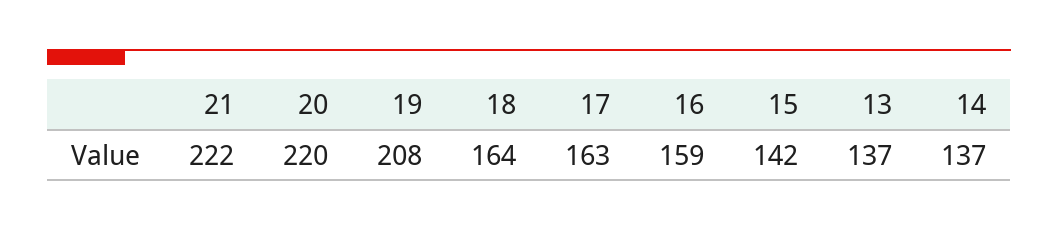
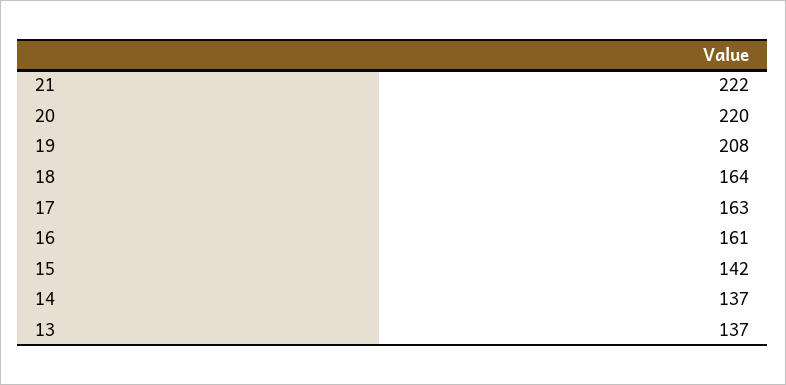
  {
    "21": 222,
    "20": 220,
    "19": 208,
    "18": 164,
    "17": 163,
-   "16": 159,
+   "16": 161,
    "15": 142,
    "13": 137,
    "14": 137
  }

